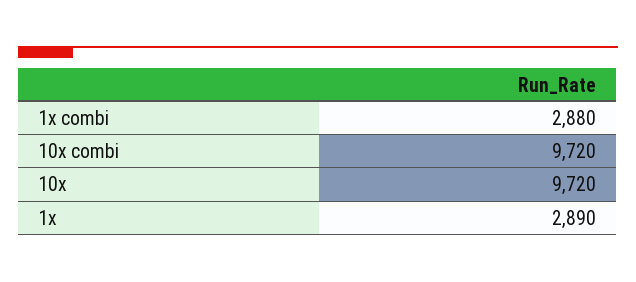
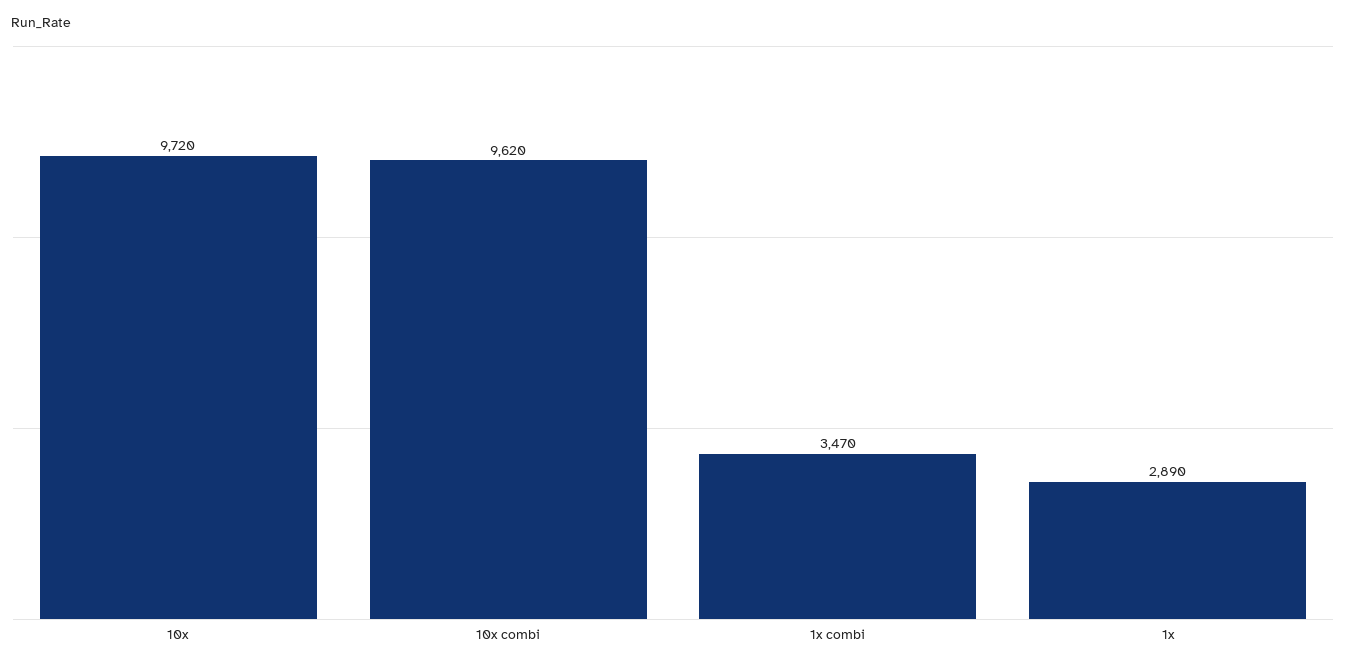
  {
-   "1x combi": 2880,
+   "1x combi": 3470,
-   "10x combi": 9720,
+   "10x combi": 9620,
    "10x": 9720,
    "1x": 2890
  }

